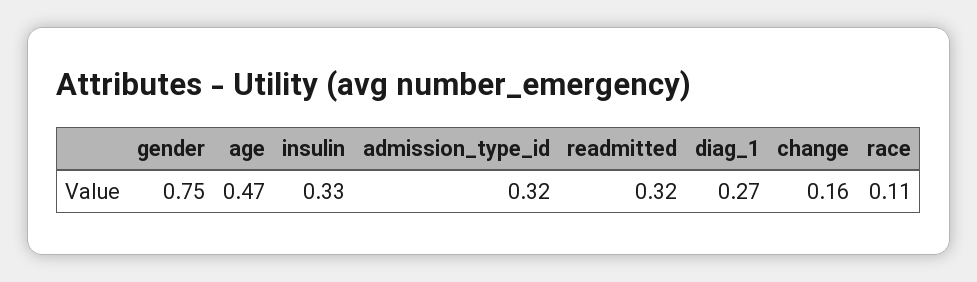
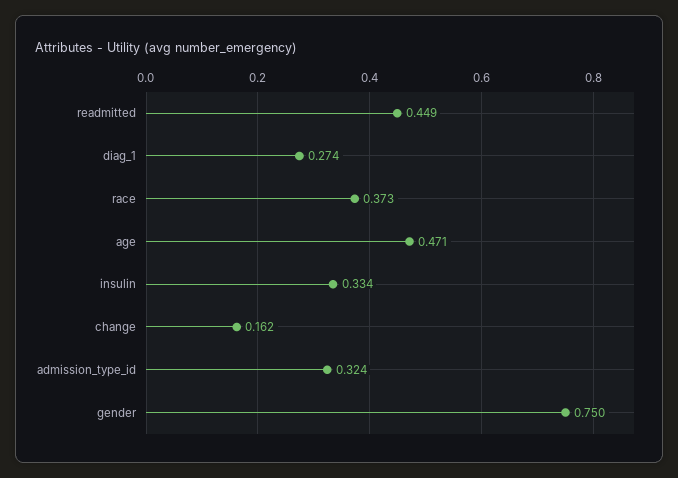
  {
    "gender": 0.75,
    "age": 0.471,
    "insulin": 0.334,
    "admission_type_id": 0.324,
-   "readmitted": 0.32,
+   "readmitted": 0.449,
    "diag_1": 0.274,
    "change": 0.162,
-   "race": 0.11
+   "race": 0.373
  }

